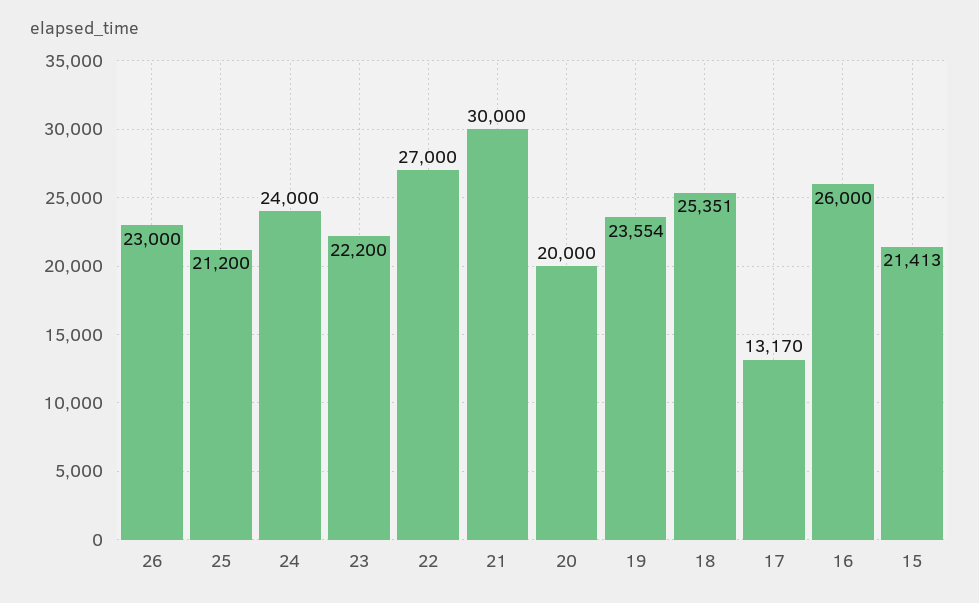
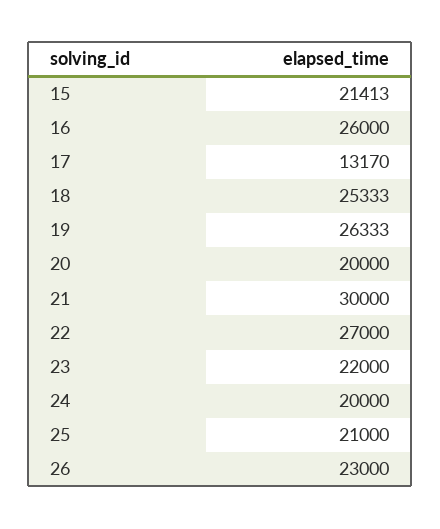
  {
    "26": 23000,
-   "25": 21200,
+   "25": 21000,
-   "24": 24000,
+   "24": 20000,
-   "23": 22200,
+   "23": 22000,
    "22": 27000,
    "21": 30000,
    "20": 20000,
-   "19": 23554,
+   "19": 26333,
-   "18": 25351,
+   "18": 25333,
    "17": 13170,
    "16": 26000,
    "15": 21413
  }

